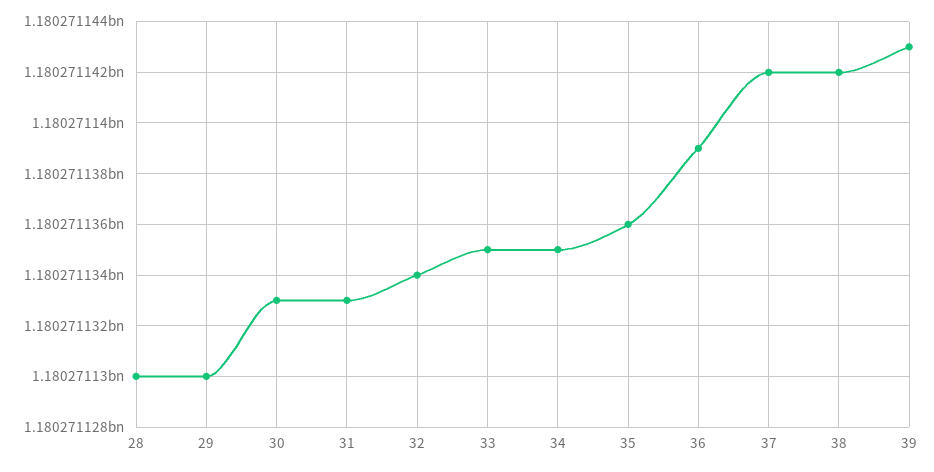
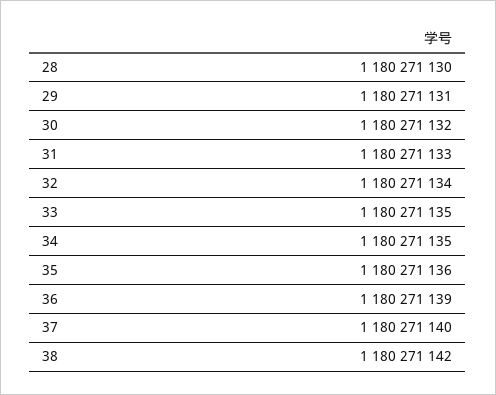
  {
    "28": 1180271130,
-   "29": 1180271130,
+   "29": 1180271131,
-   "30": 1180271133,
+   "30": 1180271132,
    "31": 1180271133,
    "32": 1180271134,
    "33": 1180271135,
    "34": 1180271135,
    "35": 1180271136,
    "36": 1180271139,
-   "37": 1180271142,
+   "37": 1180271140,
-   "38": 1180271142,
+   "38": 1180271142
-   "39": 1180271143
  }

